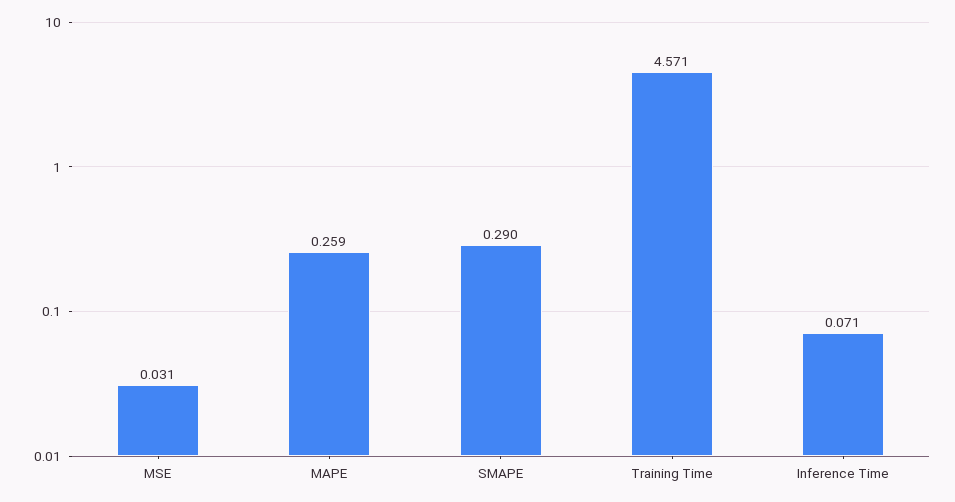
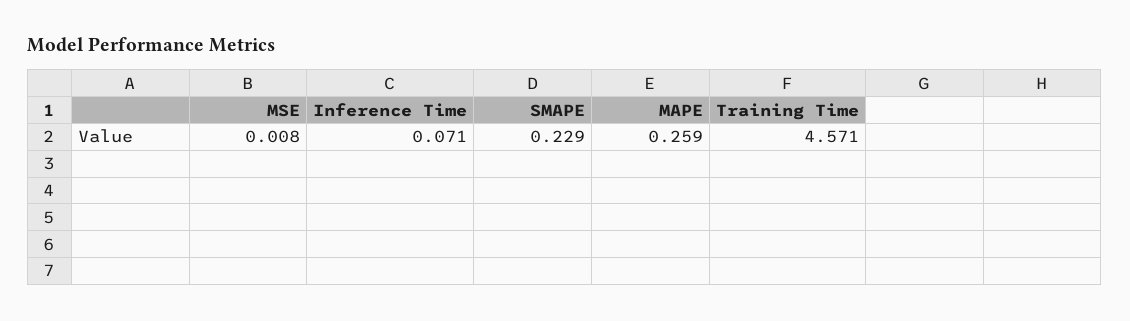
  {
-   "MSE": 0.031,
+   "MSE": 0.008,
    "MAPE": 0.259,
-   "SMAPE": 0.29,
+   "SMAPE": 0.229,
    "Training Time": 4.571,
    "Inference Time": 0.071
  }

